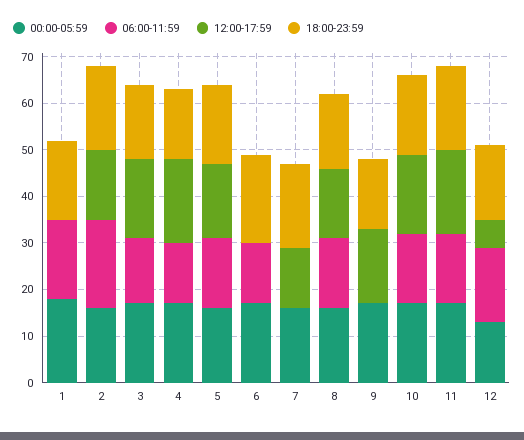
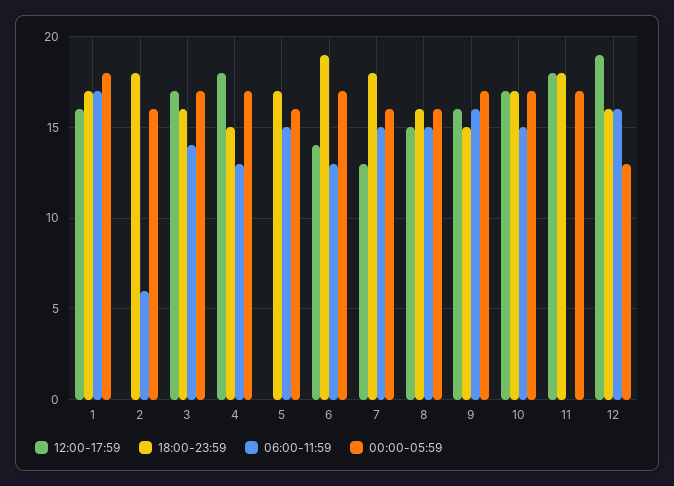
  {
    "00:00-05:59": {
      "1": 18,
      "2": 16,
      "3": 17,
      "4": 17,
      "5": 16,
      "6": 17,
      "7": 16,
      "8": 16,
      "9": 17,
      "10": 17,
      "11": 17,
      "12": 13
    },
    "06:00-11:59": {
      "1": 17,
-     "2": 20,
+     "2": 6,
      "3": 14,
      "4": 13,
      "5": 15,
      "6": 13,
-     "7": 0,
+     "7": 15,
      "8": 15,
-     "9": 0,
+     "9": 16,
      "10": 15,
-     "11": 15,
+     "11": 0,
      "12": 16
    },
    "12:00-17:59": {
-     "1": 0,
+     "1": 16,
-     "2": 15,
+     "2": 0,
      "3": 17,
      "4": 18,
-     "5": 15,
+     "5": 0,
-     "6": 0,
+     "6": 14,
      "7": 13,
      "8": 15,
      "9": 16,
      "10": 17,
      "11": 18,
-     "12": 5
+     "12": 19
    },
    "18:00-23:59": {
      "1": 17,
      "2": 18,
      "3": 16,
      "4": 15,
      "5": 17,
      "6": 19,
      "7": 18,
      "8": 16,
      "9": 15,
      "10": 17,
      "11": 18,
      "12": 16
    }
  }

